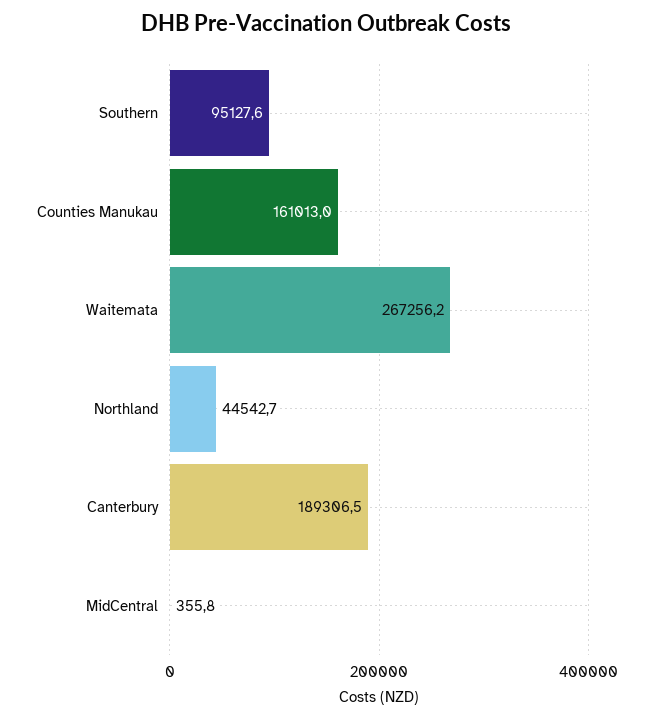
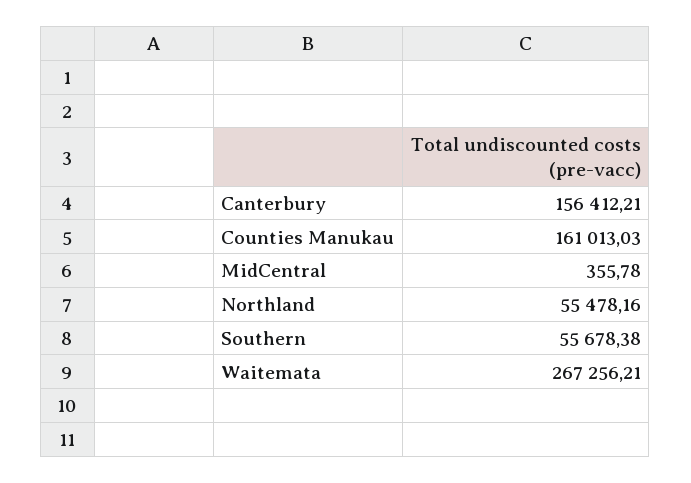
  {
-   "Southern": 95127.6,
+   "Southern": 55678.38,
    "Counties Manukau": 161013.03,
    "Waitemata": 267256.21,
-   "Northland": 44542.7,
+   "Northland": 55478.16,
-   "Canterbury": 189306.5,
+   "Canterbury": 156412.21,
    "MidCentral": 355.78
  }

